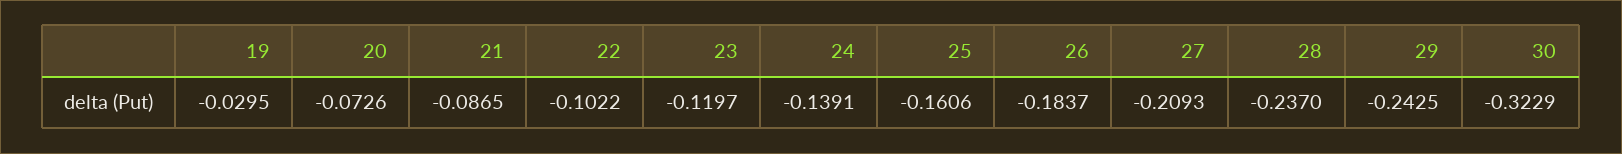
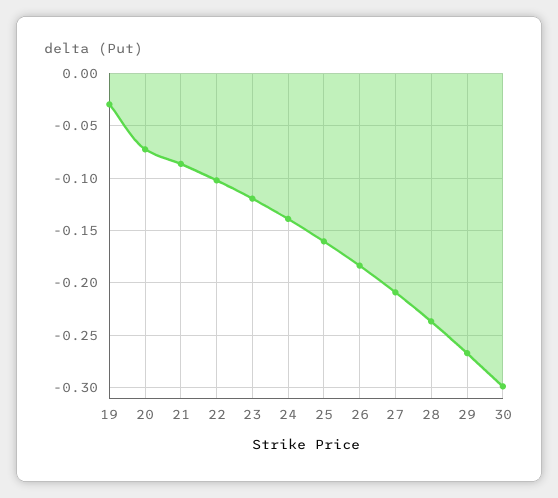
  {
    "19": -0.0295,
    "20": -0.0726,
    "21": -0.0865,
    "22": -0.1022,
    "23": -0.1197,
    "24": -0.1391,
    "25": -0.1606,
    "26": -0.1837,
    "27": -0.2093,
    "28": -0.237,
-   "29": -0.2425,
+   "29": -0.27,
-   "30": -0.3229
+   "30": -0.3
  }

